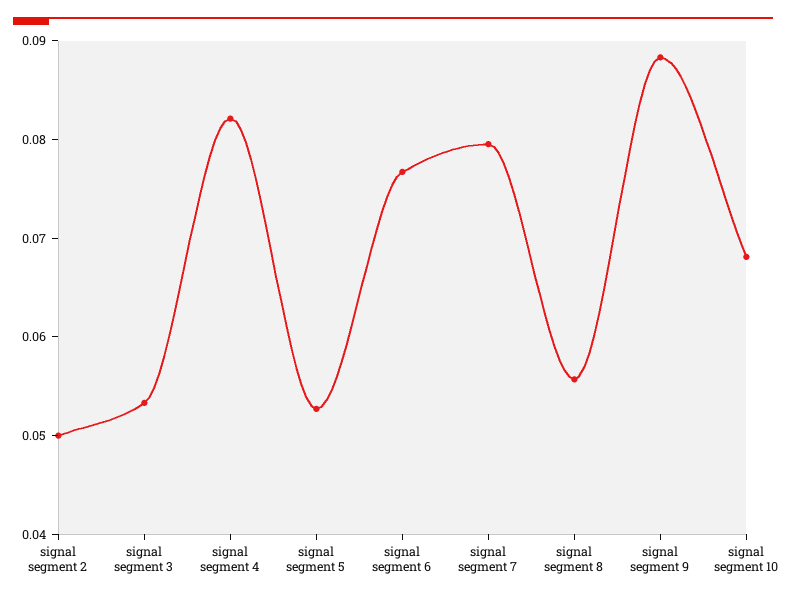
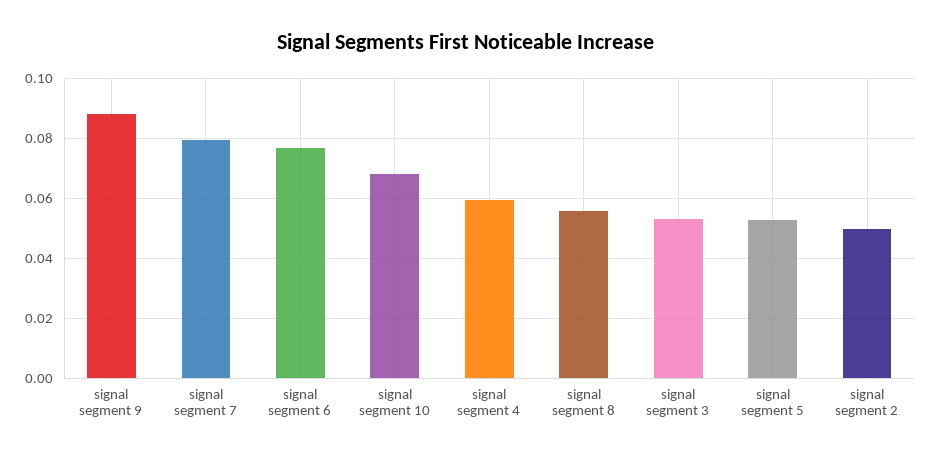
  {
    "signal segment 2": 0.05,
    "signal segment 3": 0.054,
-   "signal segment 4": 0.082,
+   "signal segment 4": 0.06,
    "signal segment 5": 0.052,
    "signal segment 6": 0.076,
    "signal segment 7": 0.08,
    "signal segment 8": 0.056,
    "signal segment 9": 0.088,
    "signal segment 10": 0.068
  }

